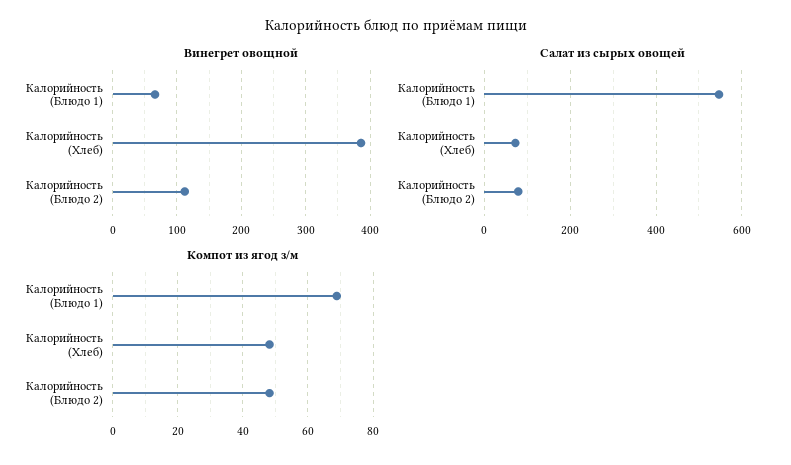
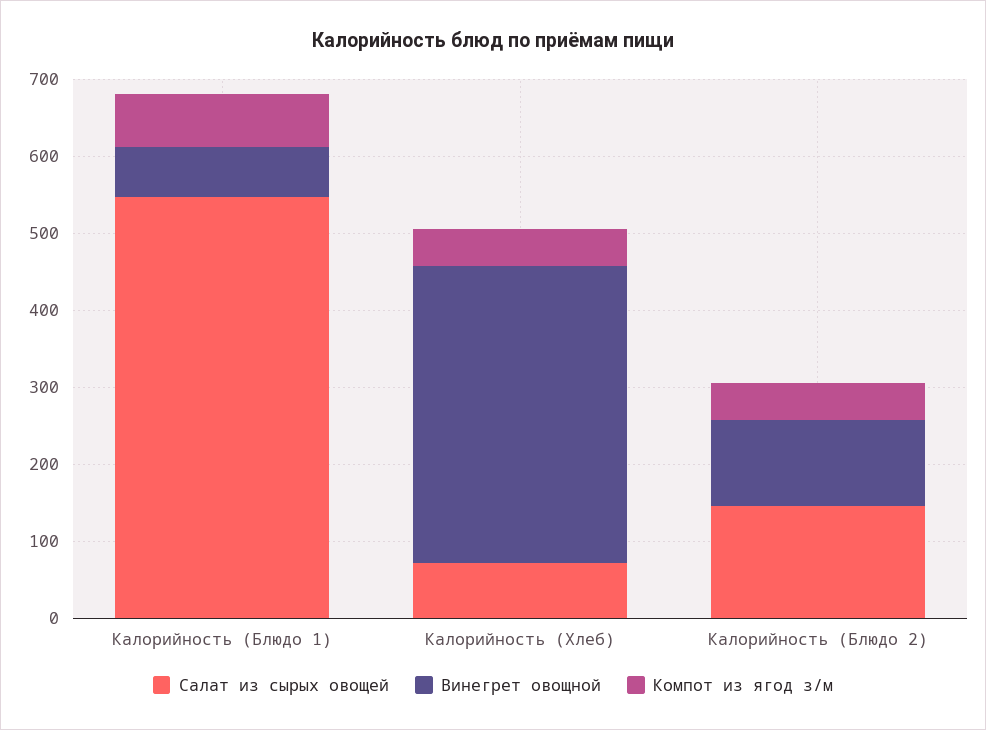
  {
    "Винегрет овощной": {
      "Калорийность (Блюдо 1)": 70,
      "Калорийность (Хлеб)": 390,
      "Калорийность (Блюдо 2)": 110
    },
    "Салат из сырых овощей": {
      "Калорийность (Блюдо 1)": 540,
      "Калорийность (Хлеб)": 80,
-     "Калорийность (Блюдо 2)": 80
+     "Калорийность (Блюдо 2)": 140
    },
    "Компот из ягод з/м": {
      "Калорийность (Блюдо 1)": 68,
      "Калорийность (Хлеб)": 48,
      "Калорийность (Блюдо 2)": 48
    }
  }

